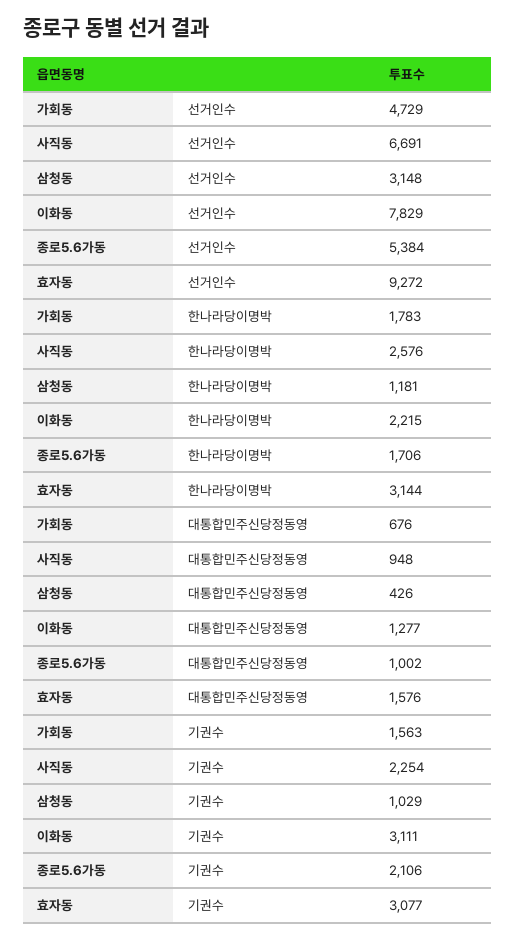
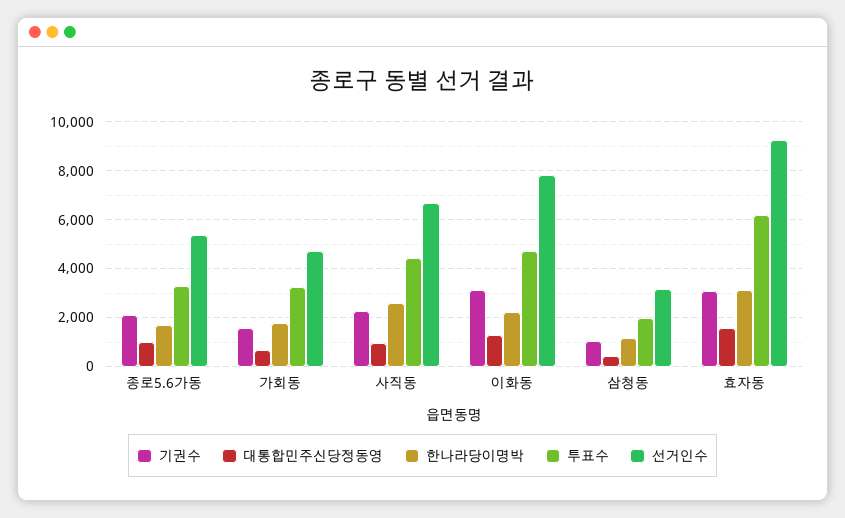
  {
    "선거인수": {
      "가회동": 4729,
      "사직동": 6691,
      "삼청동": 3148,
      "이화동": 7829,
      "종로5.6가동": 5384,
      "효자동": 9272
    },
    "한나라당이명박": {
      "가회동": 1783,
      "사직동": 2576,
      "삼청동": 1181,
      "이화동": 2215,
      "종로5.6가동": 1706,
      "효자동": 3144
    },
    "대통합민주신당정동영": {
      "가회동": 676,
      "사직동": 948,
      "삼청동": 426,
      "이화동": 1277,
      "종로5.6가동": 1002,
      "효자동": 1576
    },
    "기권수": {
      "가회동": 1563,
      "사직동": 2254,
      "삼청동": 1029,
      "이화동": 3111,
      "종로5.6가동": 2106,
      "효자동": 3077
-   }
+   },
+   "투표수": {
+     "종로5.6가동": 3250,
+     "가회동": 3250,
+     "사직동": 4500,
+     "이화동": 4750,
+     "삼청동": 2000,
+     "효자동": 6250
+   }
  }

